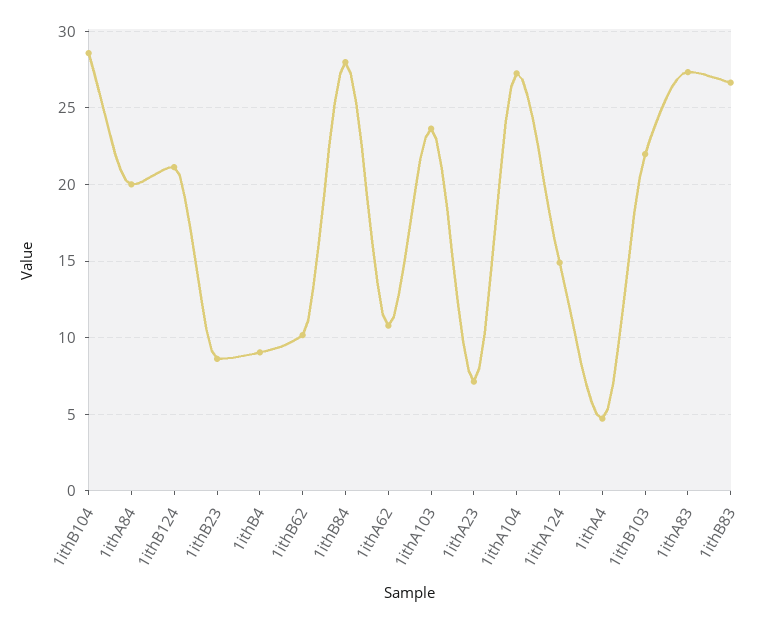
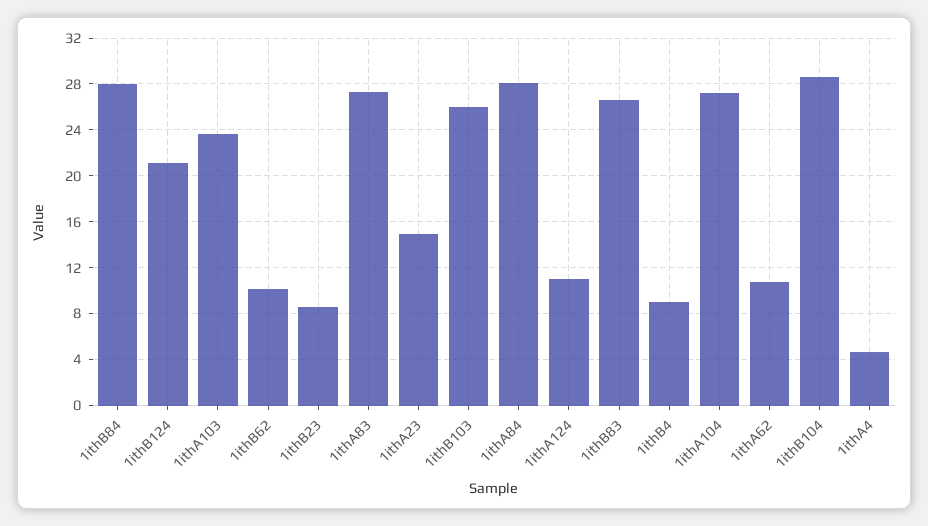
  {
    "1ithB104": 28.5,
-   "1ithA84": 20,
+   "1ithA84": 28,
    "1ithB124": 21,
    "1ithB23": 8.5,
    "1ithB4": 9,
    "1ithB62": 10,
    "1ithB84": 28,
    "1ithA62": 11,
    "1ithA103": 23.5,
-   "1ithA23": 7,
+   "1ithA23": 15,
    "1ithA104": 27,
-   "1ithA124": 15,
+   "1ithA124": 11,
    "1ithA4": 4.5,
-   "1ithB103": 22,
+   "1ithB103": 26,
    "1ithA83": 27.5,
    "1ithB83": 26.5
  }

